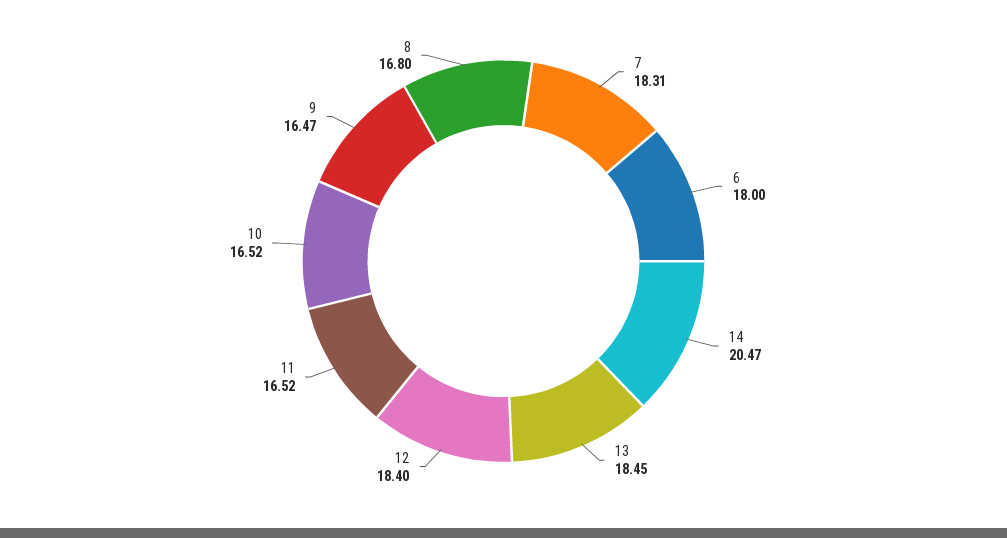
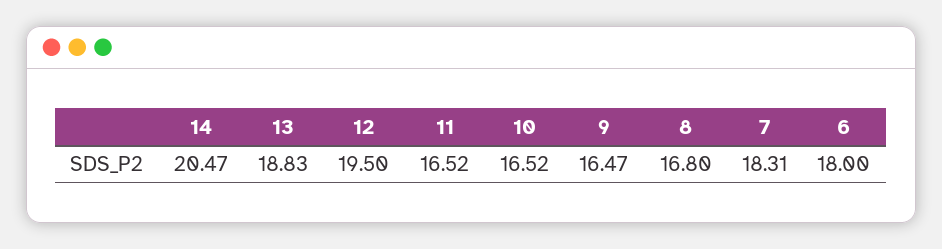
  {
    "7": 18.31,
    "6": 18,
    "14": 20.47,
-   "13": 18.45,
+   "13": 18.83,
-   "12": 18.4,
+   "12": 19.5,
    "11": 16.52,
    "10": 16.52,
    "9": 16.47,
    "8": 16.8
  }

